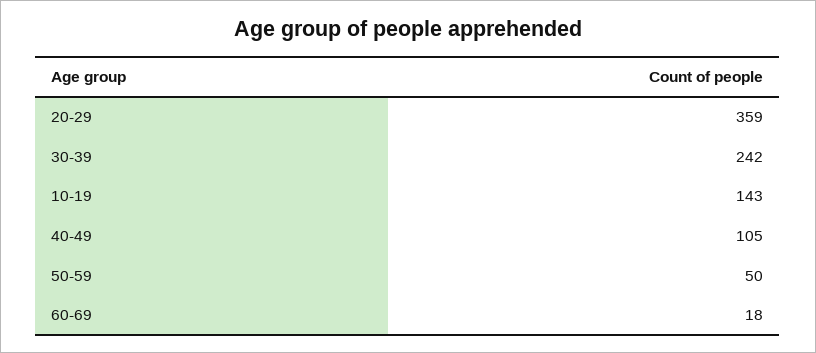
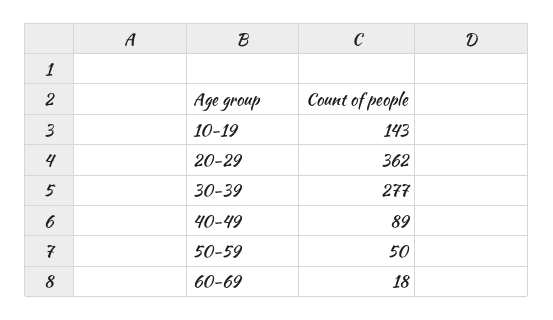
  {
-   "20-29": 359,
+   "20-29": 362,
-   "30-39": 242,
+   "30-39": 277,
    "10-19": 143,
-   "40-49": 105,
+   "40-49": 89,
    "50-59": 50,
    "60-69": 18
  }

